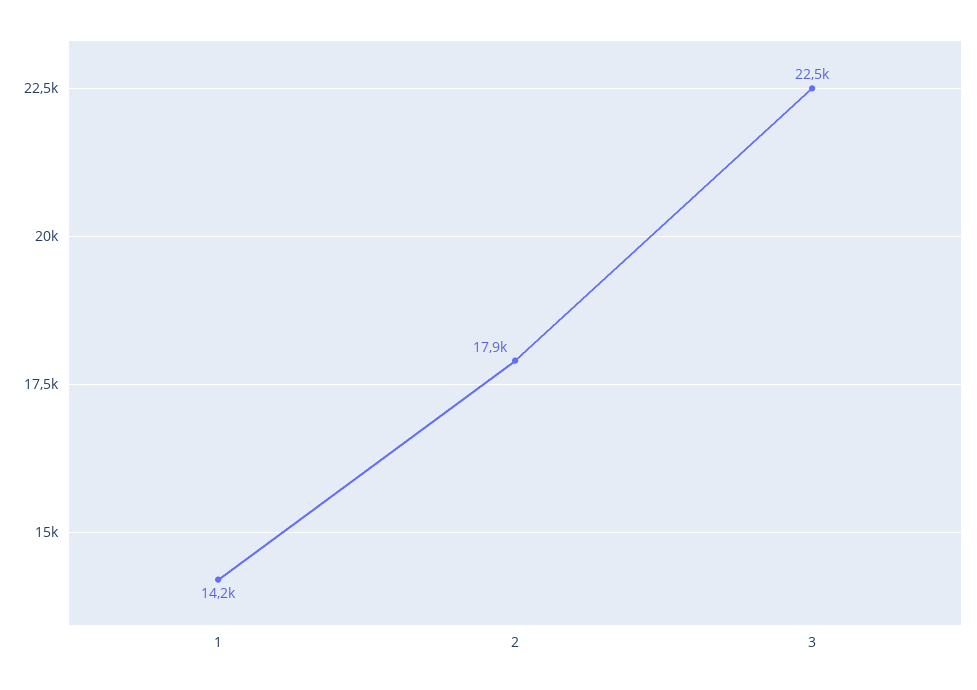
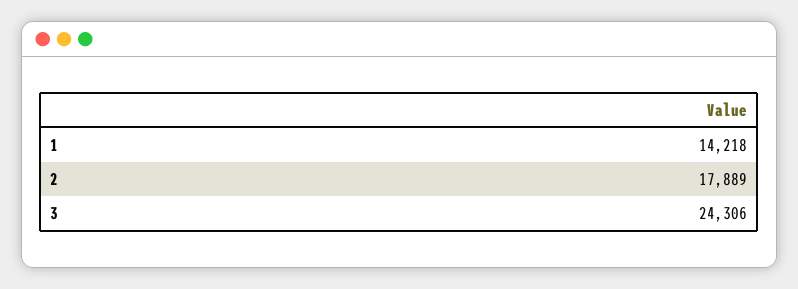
  {
    "1": 14218,
    "2": 17889,
-   "3": 22500
+   "3": 24306
  }

